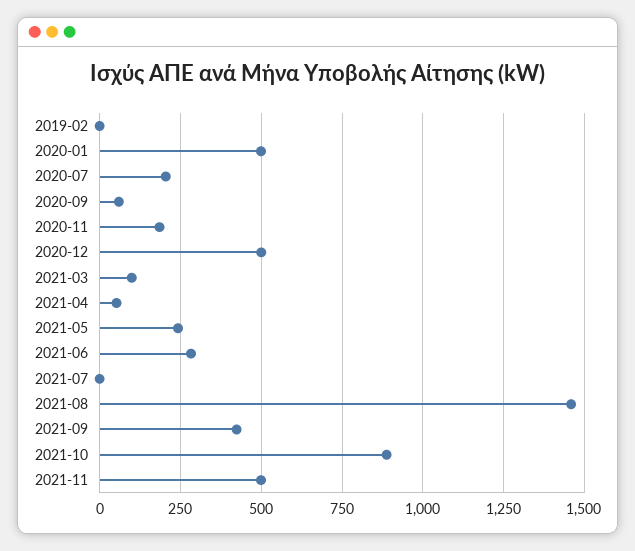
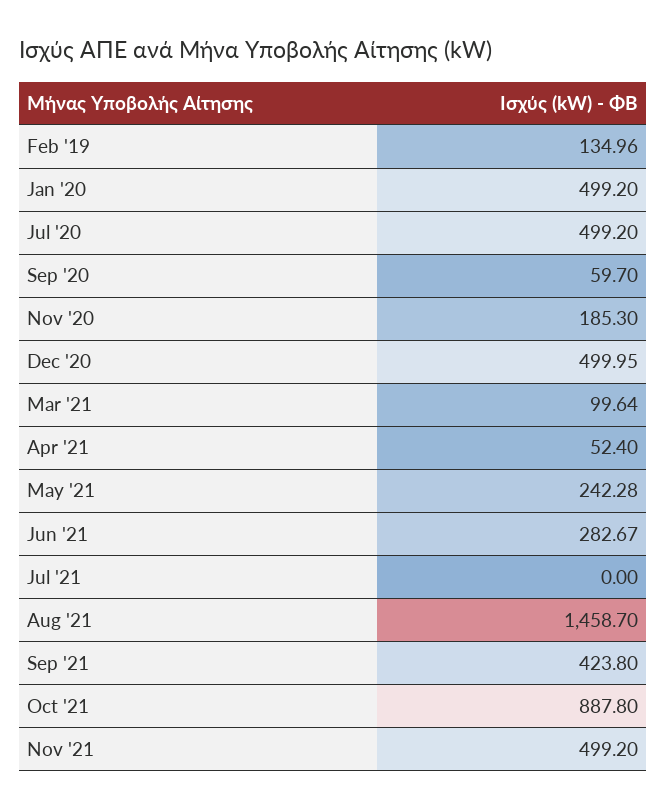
  {
-   "2019-02": 0,
+   "2019-02": 134.96,
    "2020-01": 499.2,
-   "2020-07": 200,
+   "2020-07": 499.2,
    "2020-09": 59.7,
    "2020-11": 185.3,
    "2020-12": 499.95,
    "2021-03": 99.64,
    "2021-04": 52.4,
    "2021-05": 242.28,
    "2021-06": 282.67,
    "2021-07": 0,
    "2021-08": 1458.7,
    "2021-09": 423.8,
    "2021-10": 887.8,
    "2021-11": 499.2
  }

